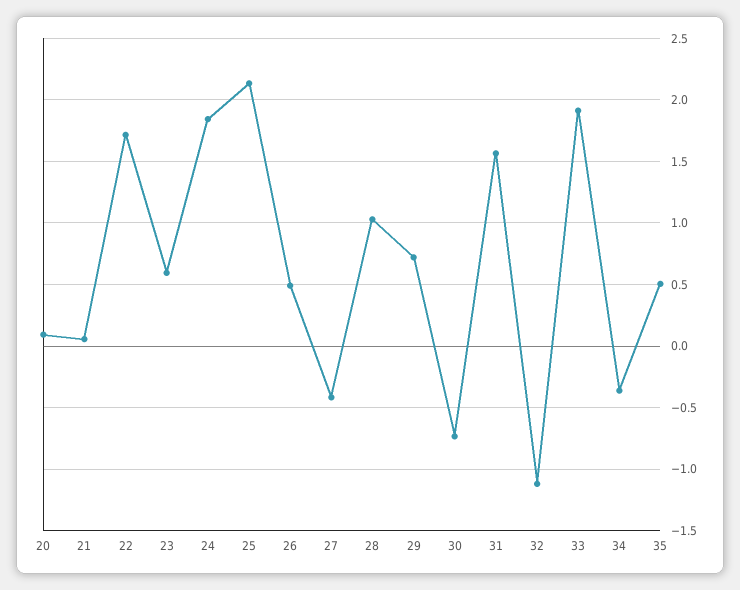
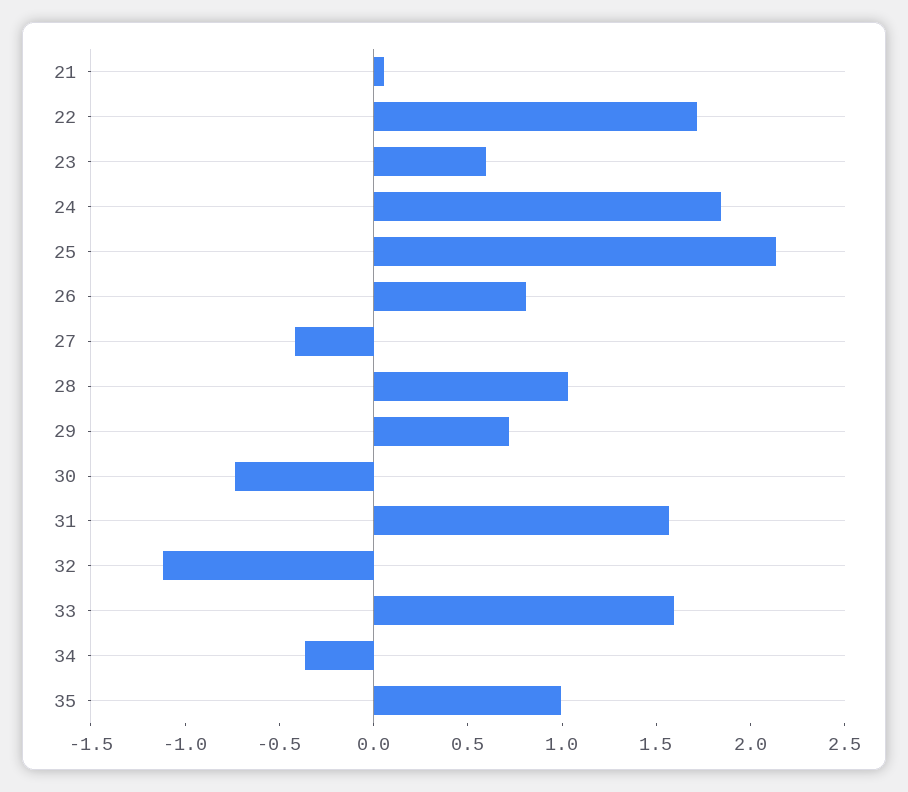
  {
-   "20": 0.1,
    "21": 0.05,
    "22": 1.7,
    "23": 0.6,
    "24": 1.85,
    "25": 2.15,
-   "26": 0.5,
+   "26": 0.8,
    "27": -0.4,
    "28": 1.05,
    "29": 0.7,
    "30": -0.75,
    "31": 1.55,
    "32": -1.1,
-   "33": 1.9,
+   "33": 1.6,
    "34": -0.35,
-   "35": 0.5
+   "35": 1
  }

